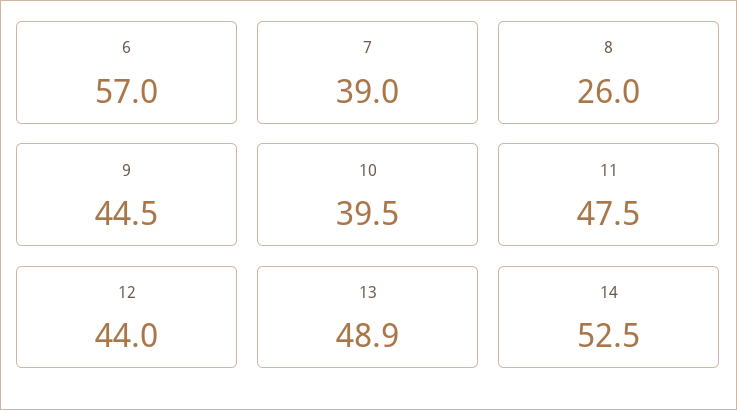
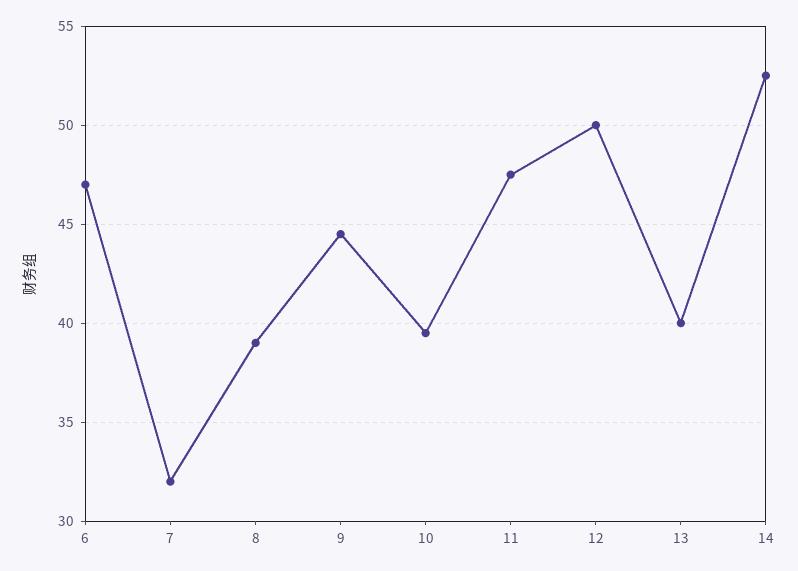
  {
-   "6": 57,
+   "6": 47,
-   "7": 39,
+   "7": 32,
-   "8": 26,
+   "8": 39,
    "9": 44.5,
    "10": 39.5,
    "11": 47.5,
-   "12": 44,
+   "12": 50,
-   "13": 48.9,
+   "13": 40,
    "14": 52.5
  }

